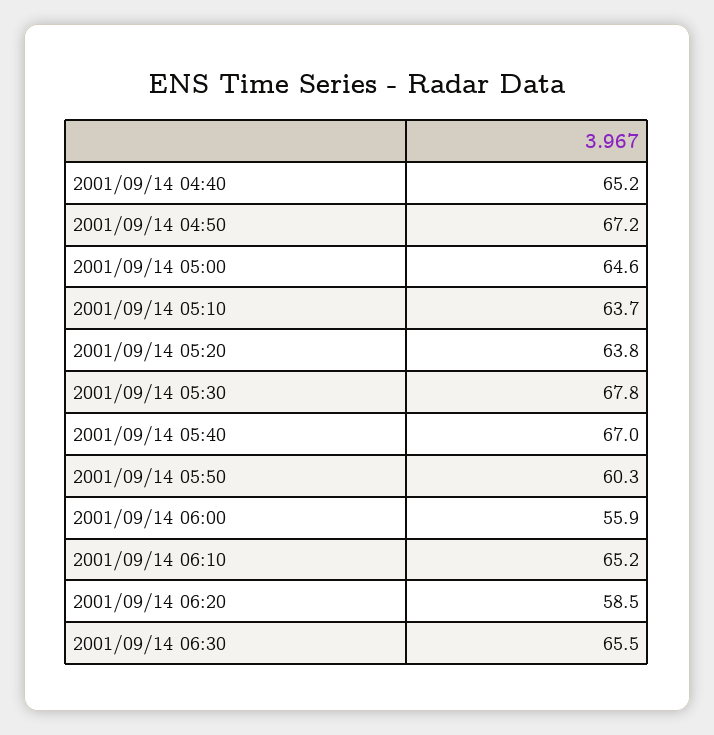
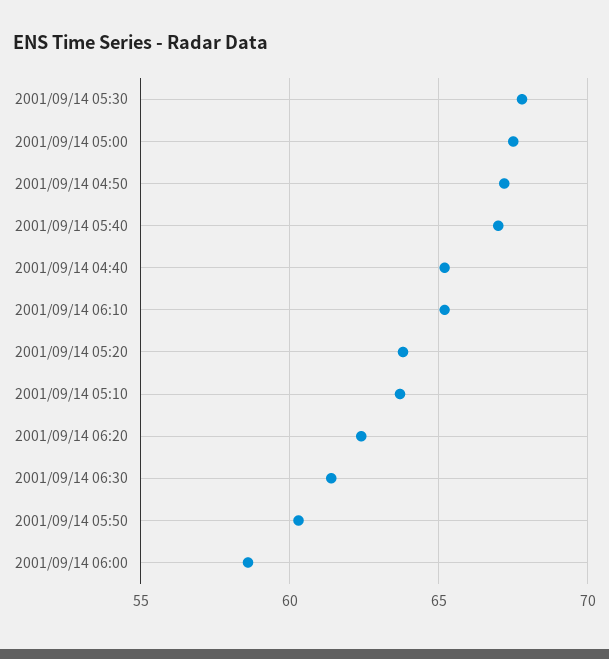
  {
    "2001/09/14 04:40": 65.2,
    "2001/09/14 04:50": 67.2,
-   "2001/09/14 05:00": 64.6,
+   "2001/09/14 05:00": 67.5,
    "2001/09/14 05:10": 63.7,
    "2001/09/14 05:20": 63.8,
    "2001/09/14 05:30": 67.8,
    "2001/09/14 05:40": 67,
    "2001/09/14 05:50": 60.3,
-   "2001/09/14 06:00": 55.9,
+   "2001/09/14 06:00": 58.5,
    "2001/09/14 06:10": 65.2,
-   "2001/09/14 06:20": 58.5,
+   "2001/09/14 06:20": 62.5,
-   "2001/09/14 06:30": 65.5
+   "2001/09/14 06:30": 61.5
  }

